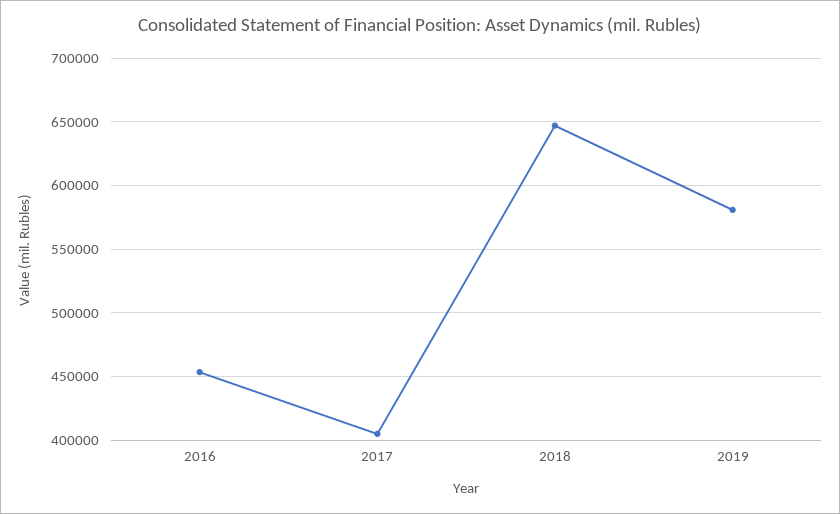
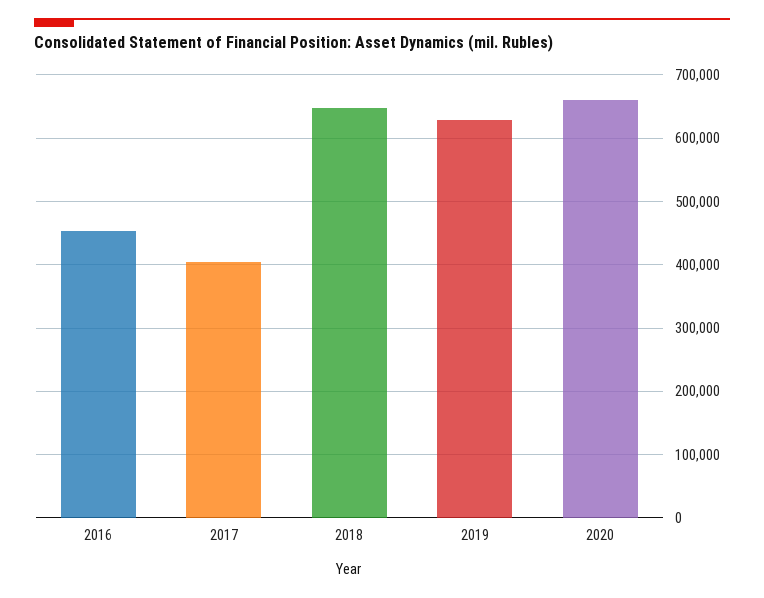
  {
    "2016": 455000,
    "2017": 405000,
    "2018": 645000,
-   "2019": 580000
+   "2019": 630000,
+   "2020": 660000
  }

